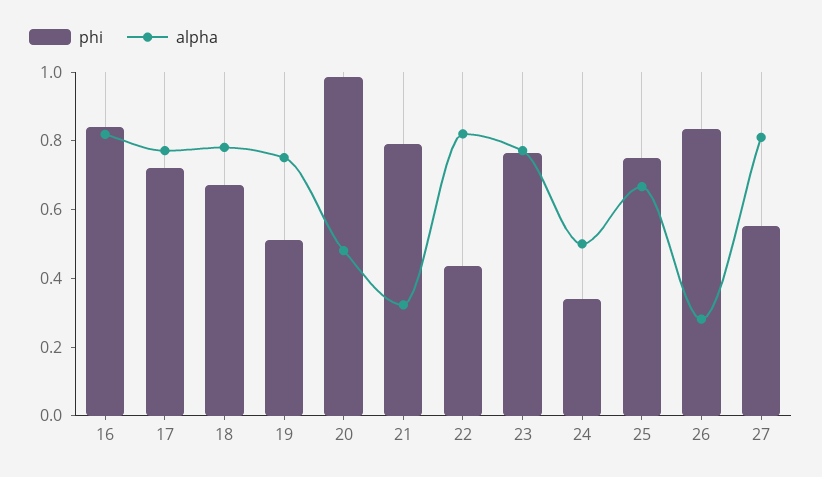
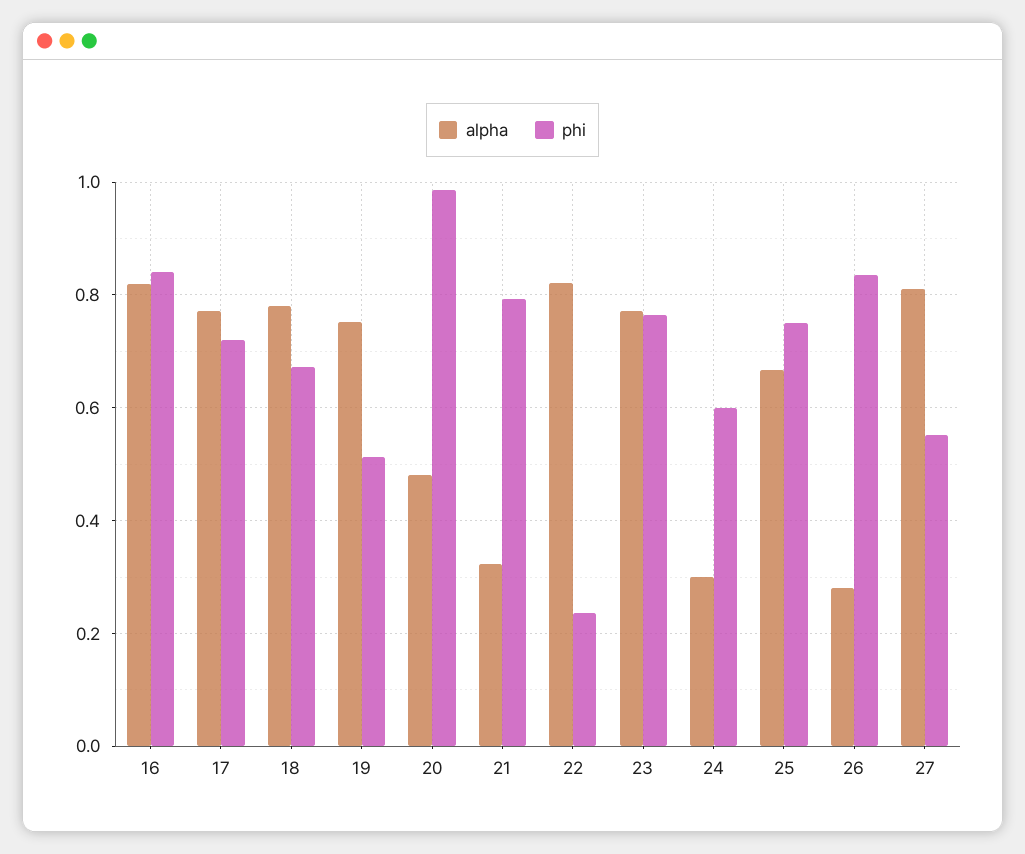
  {
    "phi": {
      "16": 0.84,
      "17": 0.72,
      "18": 0.68,
      "19": 0.52,
      "20": 0.98,
      "21": 0.8,
-     "22": 0.45,
+     "22": 0.24,
      "23": 0.76,
-     "24": 0.35,
+     "24": 0.6,
      "25": 0.74,
      "26": 0.84,
      "27": 0.56
    },
    "alpha": {
      "16": 0.82,
      "17": 0.78,
      "18": 0.78,
      "19": 0.76,
      "20": 0.48,
      "21": 0.32,
      "22": 0.82,
      "23": 0.78,
-     "24": 0.5,
+     "24": 0.3,
      "25": 0.66,
      "26": 0.28,
      "27": 0.82
    }
  }

